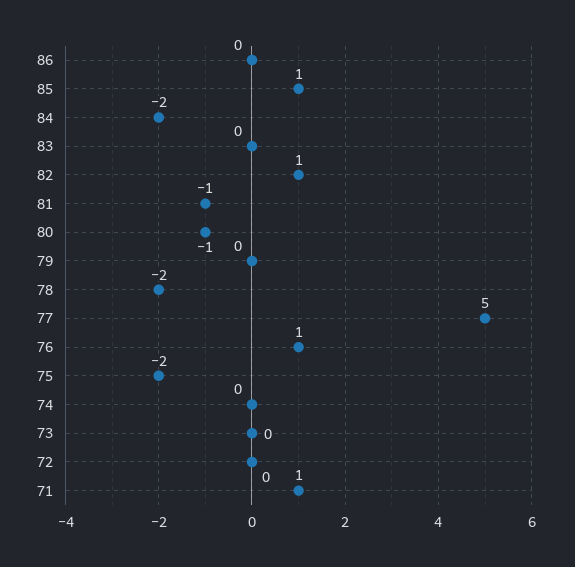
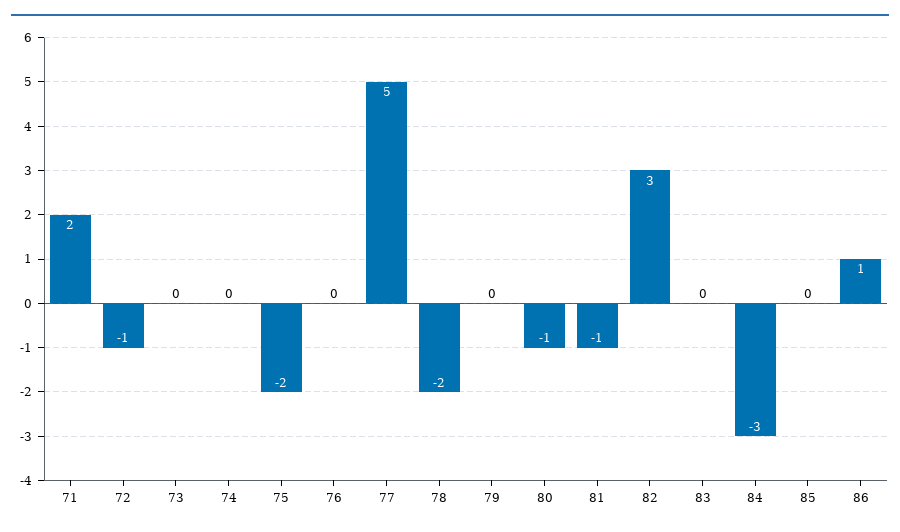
  {
-   "86": 0,
+   "86": 1,
-   "85": 1,
+   "85": 0,
-   "84": -2,
+   "84": -3,
    "83": 0,
-   "82": 1,
+   "82": 3,
    "81": -1,
    "80": -1,
    "79": 0,
    "78": -2,
    "77": 5,
-   "76": 1,
+   "76": 0,
    "75": -2,
    "74": 0,
    "73": 0,
-   "72": 0,
+   "72": -1,
-   "71": 1
+   "71": 2
  }

